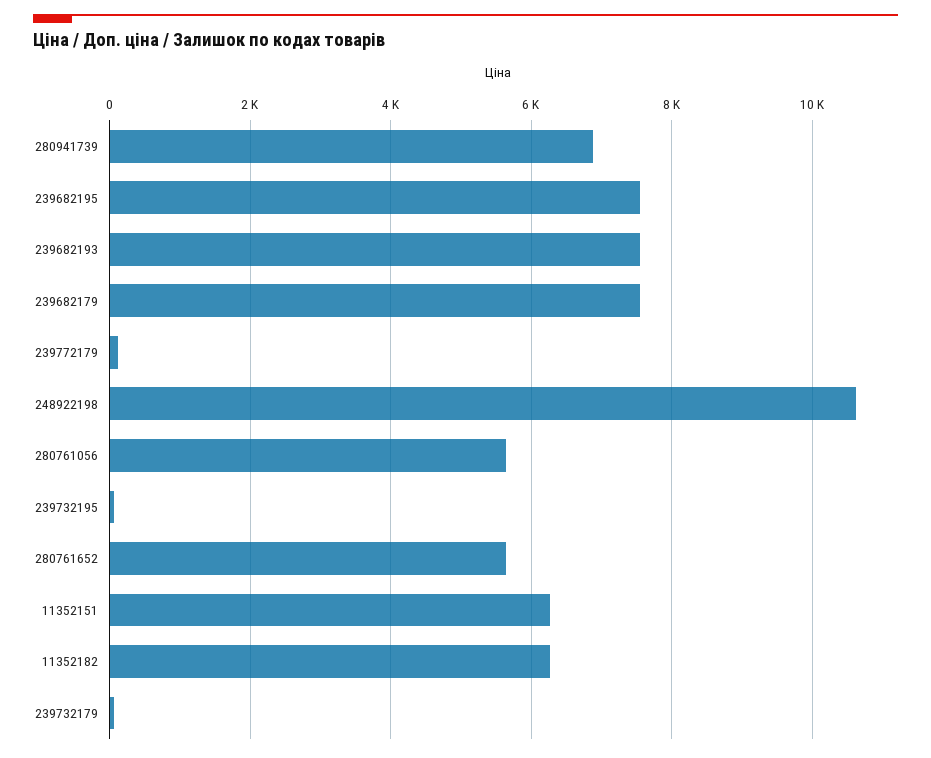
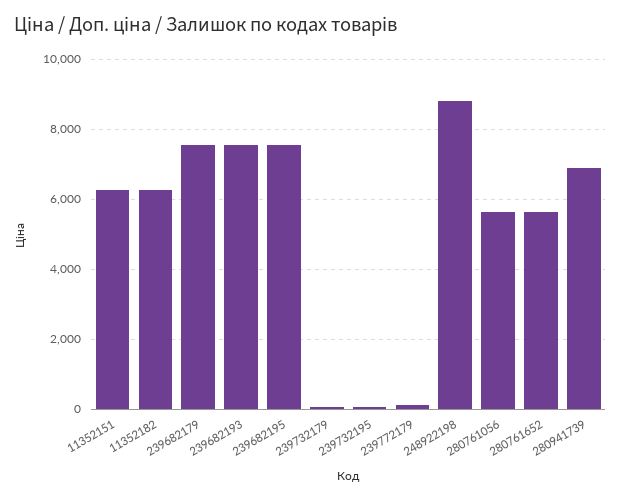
  {
    "280941739": 6800,
    "239682195": 7600,
    "239682193": 7600,
    "239682179": 7600,
    "239772179": 200,
-   "248922198": 10600,
+   "248922198": 8800,
    "280761056": 5600,
    "239732195": 0,
    "280761652": 5600,
    "11352151": 6200,
    "11352182": 6200,
    "239732179": 0
  }

